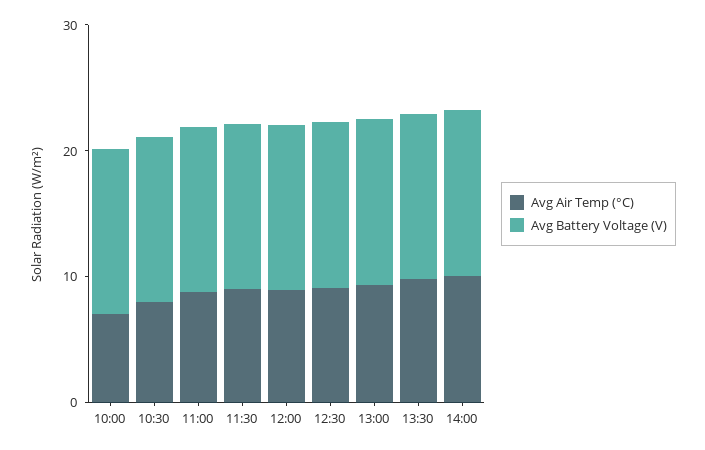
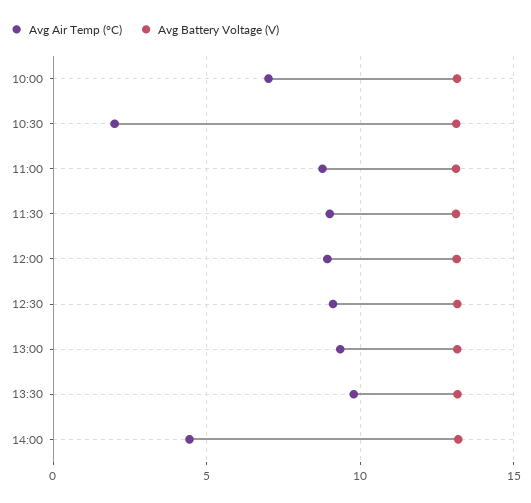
  {
    "Avg Air Temp (°C)": {
      "10:00": 7,
-     "10:30": 8,
+     "10:30": 2,
      "11:00": 9,
      "11:30": 9,
      "12:00": 9,
      "12:30": 9,
      "13:00": 9.5,
      "13:30": 10,
-     "14:00": 10
+     "14:00": 4.5
    },
    "Avg Battery Voltage (V)": {
      "10:00": 13,
      "10:30": 13,
      "11:00": 13,
      "11:30": 13,
      "12:00": 13,
      "12:30": 13,
      "13:00": 13,
      "13:30": 13,
      "14:00": 13
    }
  }

